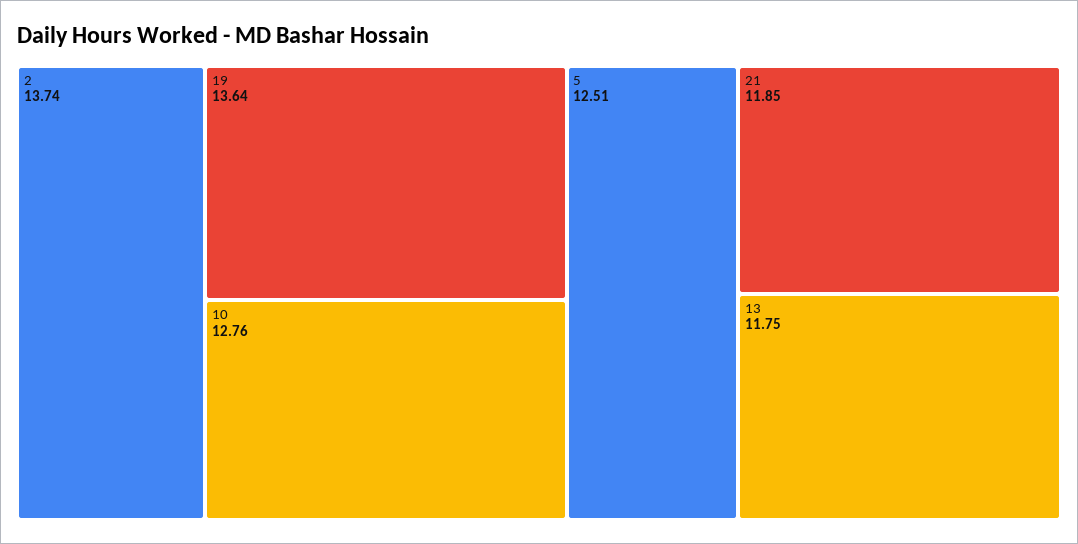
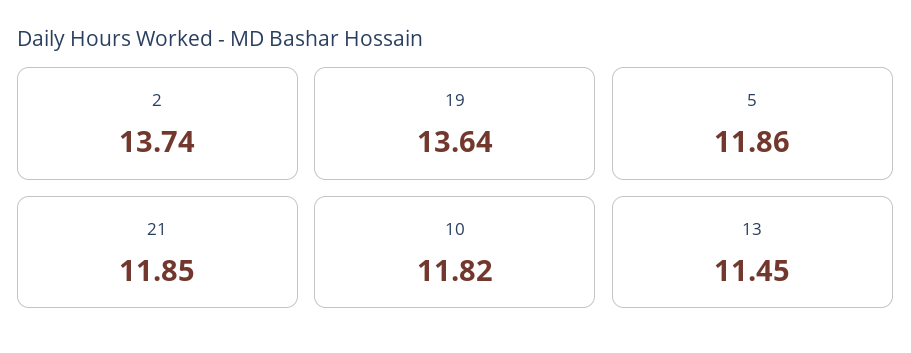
  {
    "2": 13.74,
    "19": 13.64,
-   "10": 12.76,
+   "10": 11.82,
-   "5": 12.51,
+   "5": 11.86,
    "21": 11.85,
-   "13": 11.75
+   "13": 11.45
  }

